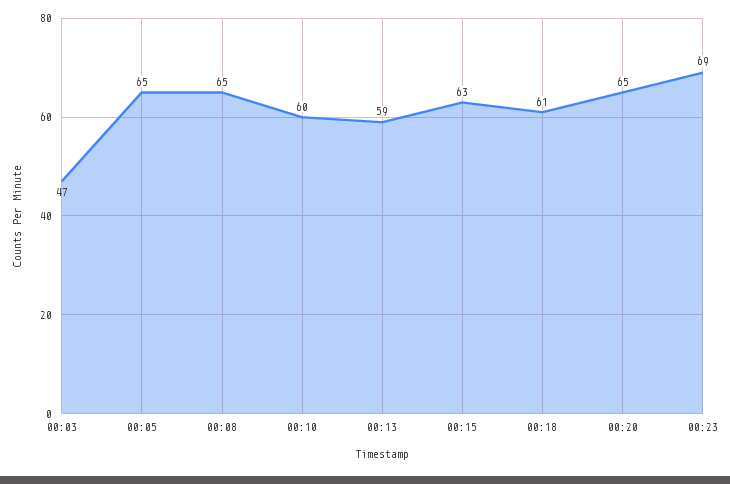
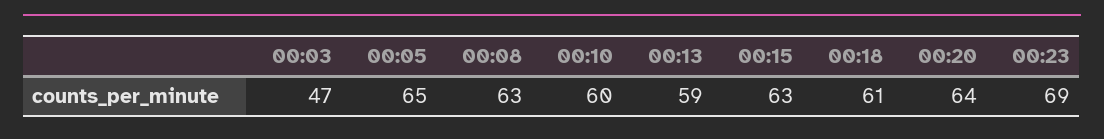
  {
    "00:03": 47,
    "00:05": 65,
-   "00:08": 65,
+   "00:08": 63,
    "00:10": 60,
    "00:13": 59,
    "00:15": 63,
    "00:18": 61,
-   "00:20": 65,
+   "00:20": 64,
    "00:23": 69
  }

